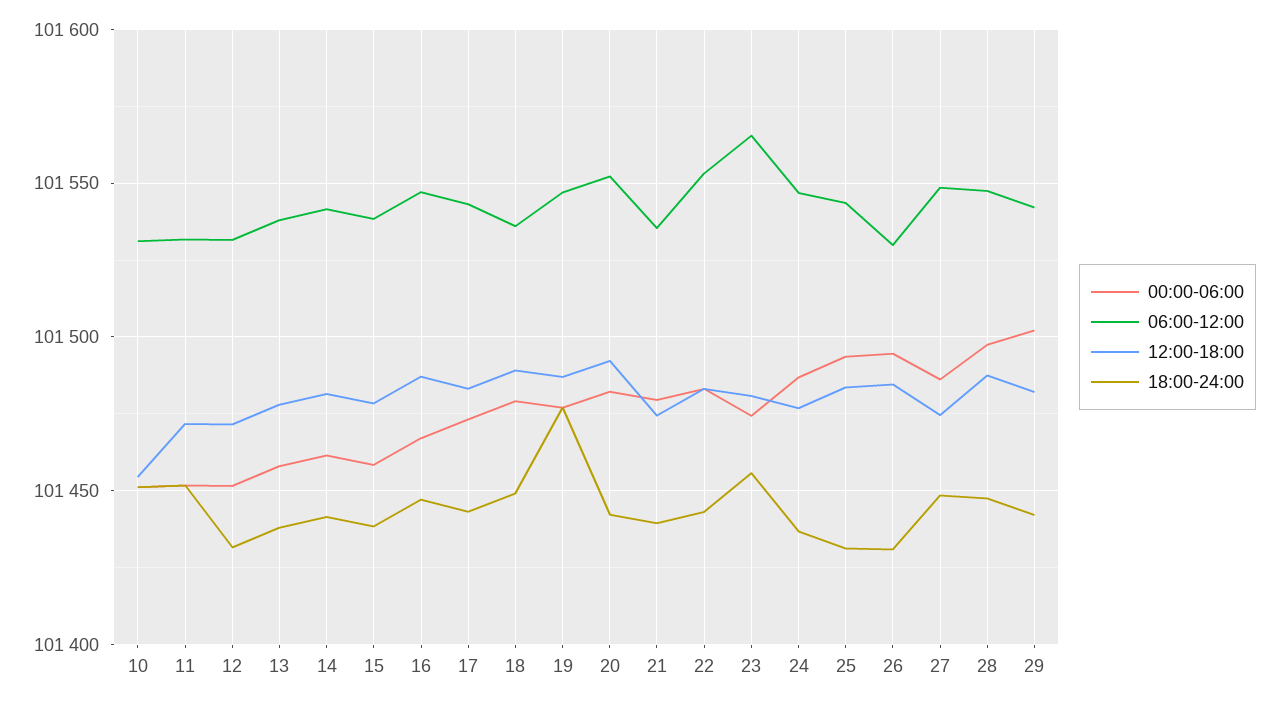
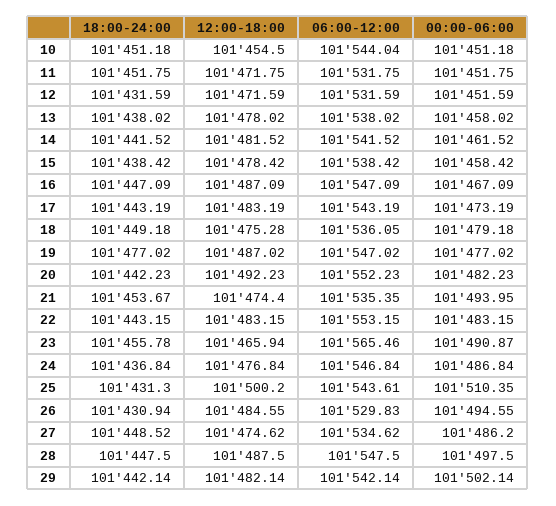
  {
    "00:00-06:00": {
      "10": 101451.18,
      "11": 101451.75,
      "12": 101451.59,
      "13": 101458.02,
      "14": 101461.52,
      "15": 101458.42,
      "16": 101467.09,
      "17": 101473.19,
      "18": 101479.18,
      "19": 101477.02,
      "20": 101482.23,
-     "21": 101480,
+     "21": 101493.95,
      "22": 101483.15,
-     "23": 101475,
+     "23": 101490.87,
      "24": 101486.84,
-     "25": 101495,
+     "25": 101510.35,
      "26": 101494.55,
      "27": 101486.2,
      "28": 101497.5,
      "29": 101502.14
    },
    "06:00-12:00": {
-     "10": 101530,
+     "10": 101544.04,
      "11": 101531.75,
      "12": 101531.59,
      "13": 101538.02,
      "14": 101541.52,
      "15": 101538.42,
      "16": 101547.09,
      "17": 101543.19,
      "18": 101536.05,
      "19": 101547.02,
      "20": 101552.23,
      "21": 101535.35,
      "22": 101553.15,
      "23": 101565.46,
      "24": 101546.84,
      "25": 101543.61,
      "26": 101529.83,
-     "27": 101550,
+     "27": 101534.62,
      "28": 101547.5,
      "29": 101542.14
    },
    "12:00-18:00": {
      "10": 101454.5,
      "11": 101471.75,
      "12": 101471.59,
      "13": 101478.02,
      "14": 101481.52,
      "15": 101478.42,
      "16": 101487.09,
      "17": 101483.19,
-     "18": 101490,
+     "18": 101475.28,
      "19": 101487.02,
      "20": 101492.23,
      "21": 101474.4,
      "22": 101483.15,
-     "23": 101480,
+     "23": 101465.94,
      "24": 101476.84,
-     "25": 101485,
+     "25": 101500.2,
      "26": 101484.55,
      "27": 101474.62,
      "28": 101487.5,
      "29": 101482.14
    },
    "18:00-24:00": {
      "10": 101451.18,
      "11": 101451.75,
      "12": 101431.59,
      "13": 101438.02,
      "14": 101441.52,
      "15": 101438.42,
      "16": 101447.09,
      "17": 101443.19,
      "18": 101449.18,
      "19": 101477.02,
      "20": 101442.23,
-     "21": 101440,
+     "21": 101453.67,
      "22": 101443.15,
      "23": 101455.78,
      "24": 101436.84,
      "25": 101431.3,
      "26": 101430.94,
      "27": 101448.52,
      "28": 101447.5,
      "29": 101442.14
    }
  }

